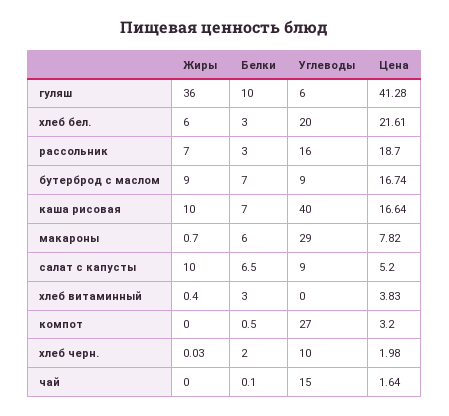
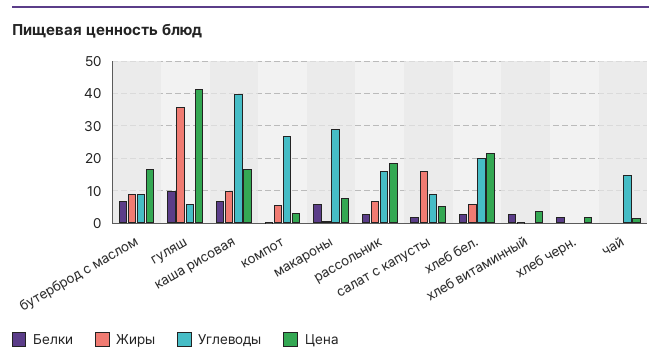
  {
    "Жиры": {
      "гуляш": 36,
      "хлеб бел.": 6,
      "рассольник": 7,
      "бутерброд с маслом": 9,
      "каша рисовая": 10,
      "макароны": 0.7,
-     "салат с капусты": 10,
+     "салат с капусты": 16,
      "хлеб витаминный": 0.4,
-     "компот": 0,
+     "компот": 6,
      "хлеб черн.": 0.03,
      "чай": 0
    },
    "Белки": {
      "гуляш": 10,
      "хлеб бел.": 3,
      "рассольник": 3,
      "бутерброд с маслом": 7,
      "каша рисовая": 7,
      "макароны": 6,
-     "салат с капусты": 6.5,
+     "салат с капусты": 2,
      "хлеб витаминный": 3,
      "компот": 0.5,
      "хлеб черн.": 2,
      "чай": 0.1
    },
    "Углеводы": {
      "гуляш": 6,
      "хлеб бел.": 20,
      "рассольник": 16,
      "бутерброд с маслом": 9,
      "каша рисовая": 40,
      "макароны": 29,
      "салат с капусты": 9,
      "хлеб витаминный": 0,
      "компот": 27,
-     "хлеб черн.": 10,
+     "хлеб черн.": 0,
      "чай": 15
    },
    "Цена": {
      "гуляш": 41.28,
      "хлеб бел.": 21.61,
      "рассольник": 18.7,
      "бутерброд с маслом": 16.74,
      "каша рисовая": 16.64,
      "макароны": 7.82,
      "салат с капусты": 5.2,
      "хлеб витаминный": 3.83,
      "компот": 3.2,
      "хлеб черн.": 1.98,
      "чай": 1.64
    }
  }

